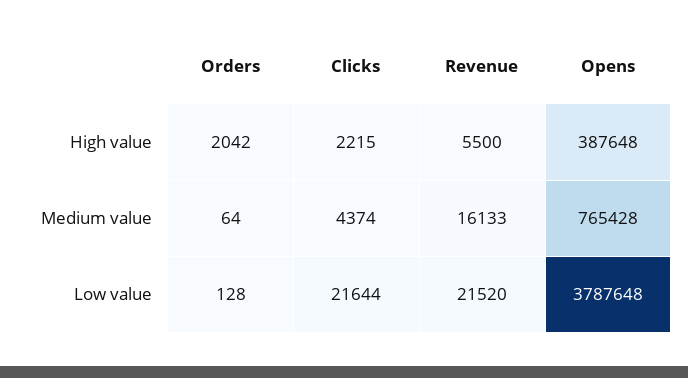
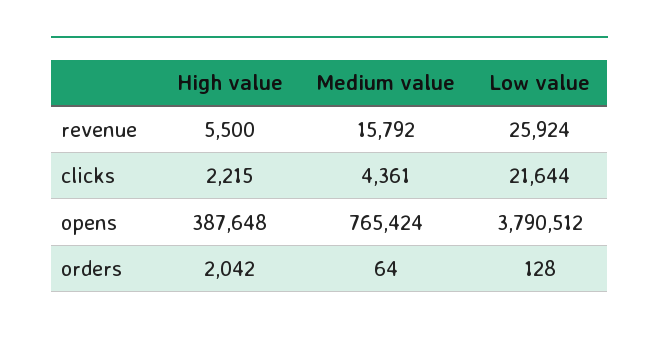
  {
    "Orders": {
      "High value": 2042,
      "Medium value": 64,
      "Low value": 128
    },
    "Clicks": {
      "High value": 2215,
-     "Medium value": 4374,
+     "Medium value": 4361,
      "Low value": 21644
    },
    "Revenue": {
      "High value": 5500,
-     "Medium value": 16133,
+     "Medium value": 15792,
-     "Low value": 21520
+     "Low value": 25924
    },
    "Opens": {
      "High value": 387648,
-     "Medium value": 765428,
+     "Medium value": 765424,
-     "Low value": 3787648
+     "Low value": 3790512
    }
  }

